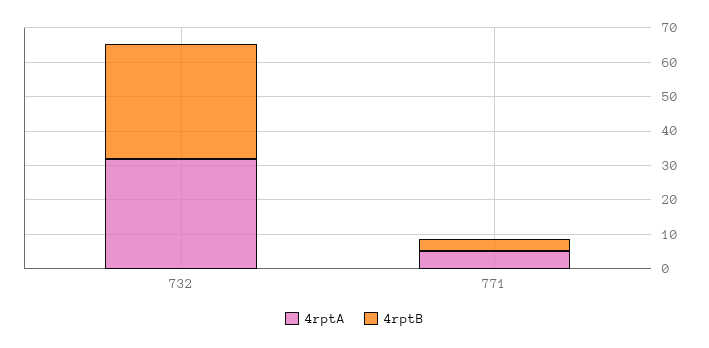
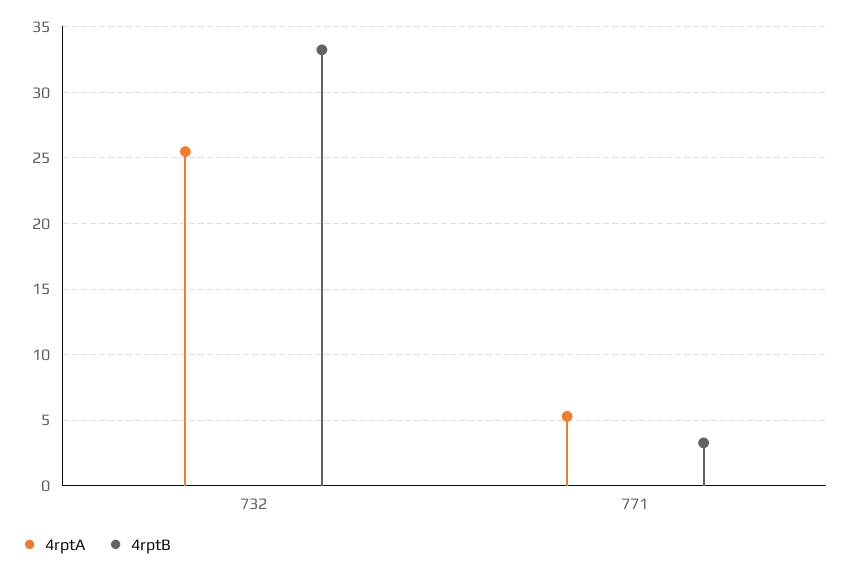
  {
    "4rptA": {
-     "732": 32.5,
+     "732": 25.5,
      "771": 5.5
    },
    "4rptB": {
      "732": 33,
      "771": 3.5
    }
  }

